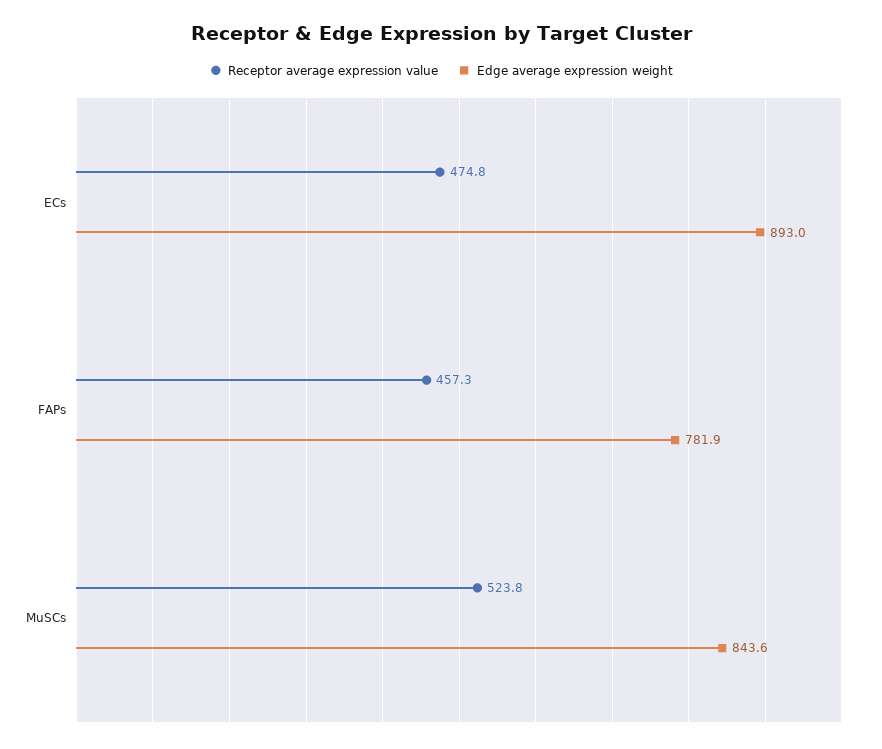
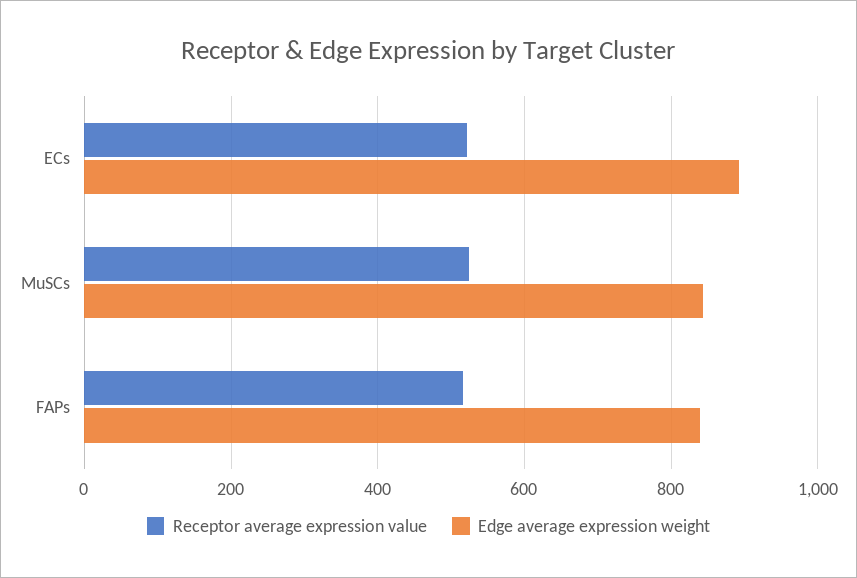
  {
    "Receptor average expression value": {
-     "ECs": 474.8,
+     "ECs": 520,
-     "FAPs": 457.3,
+     "FAPs": 520,
      "MuSCs": 523.8
    },
    "Edge average expression weight": {
      "ECs": 893,
-     "FAPs": 781.9,
+     "FAPs": 840,
      "MuSCs": 843.6
    }
  }

